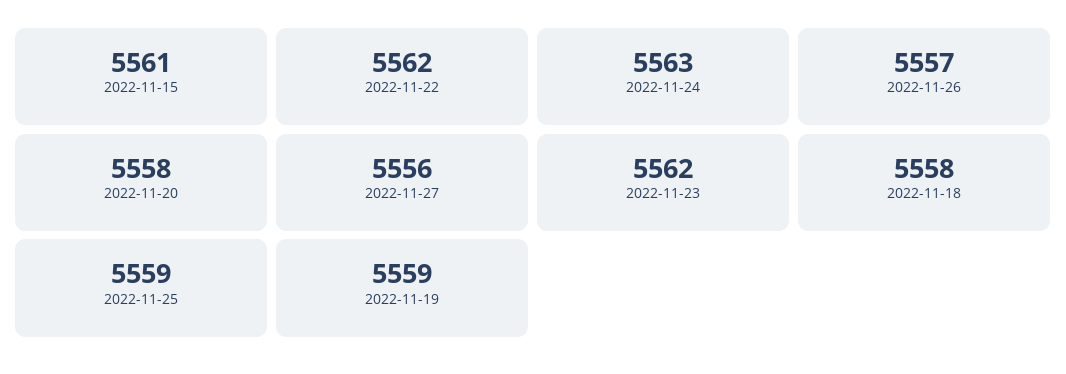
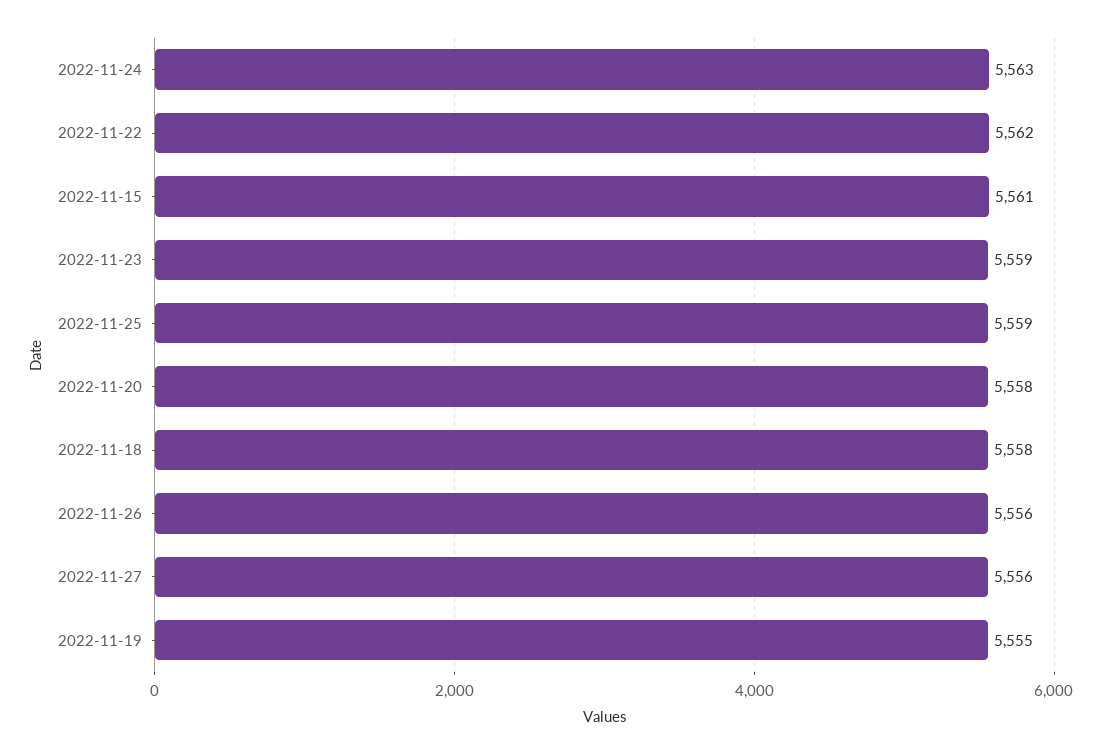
  {
    "2022-11-15": 5561,
    "2022-11-22": 5562,
    "2022-11-24": 5563,
-   "2022-11-26": 5557,
+   "2022-11-26": 5556,
    "2022-11-20": 5558,
    "2022-11-27": 5556,
-   "2022-11-23": 5562,
+   "2022-11-23": 5559,
    "2022-11-18": 5558,
    "2022-11-25": 5559,
-   "2022-11-19": 5559
+   "2022-11-19": 5555
  }

